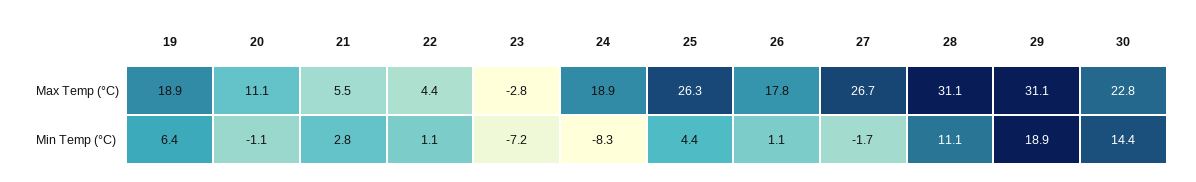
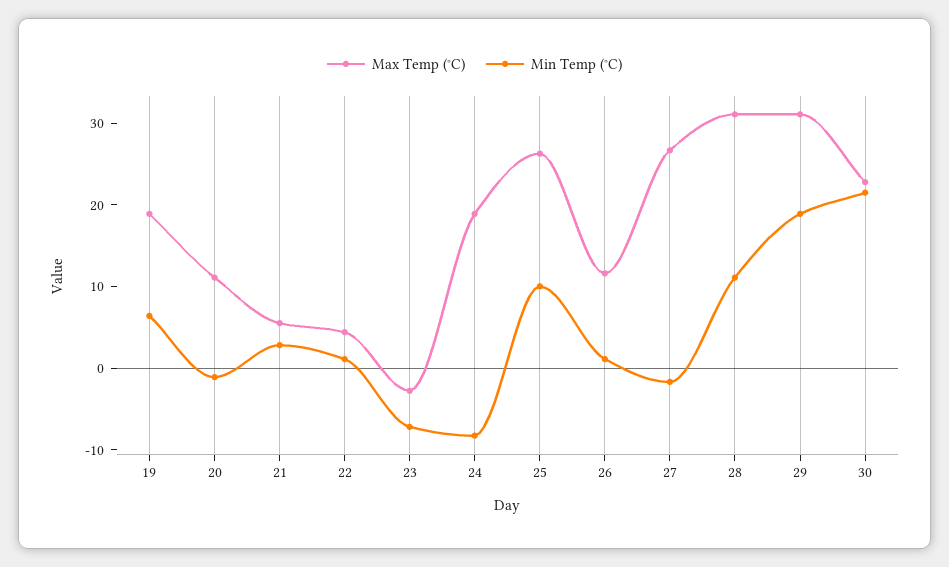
  {
    "Max Temp (°C)": {
      "19": 18.9,
      "20": 11.1,
      "21": 5.5,
      "22": 4.4,
      "23": -2.8,
      "24": 18.9,
      "25": 26.3,
-     "26": 17.8,
+     "26": 12,
      "27": 26.7,
      "28": 31.1,
      "29": 31.1,
      "30": 22.8
    },
    "Min Temp (°C)": {
      "19": 6.4,
      "20": -1.1,
      "21": 2.8,
      "22": 1.1,
      "23": -7.2,
      "24": -8.3,
-     "25": 4.4,
+     "25": 10,
      "26": 1.1,
      "27": -1.7,
      "28": 11.1,
      "29": 18.9,
-     "30": 14.4
+     "30": 22
    }
  }

